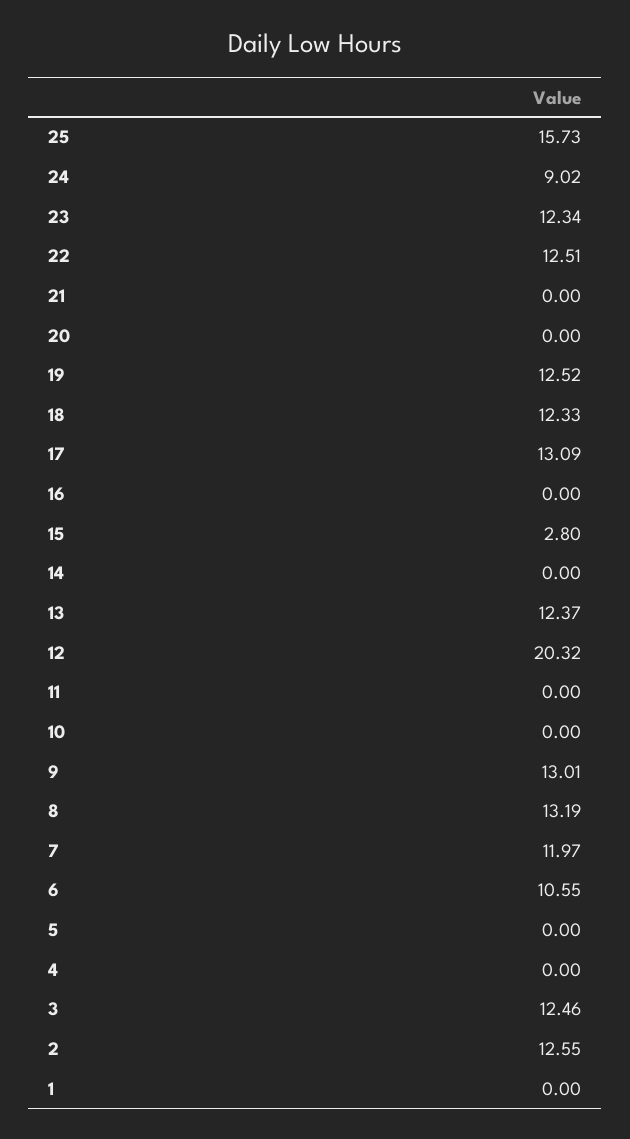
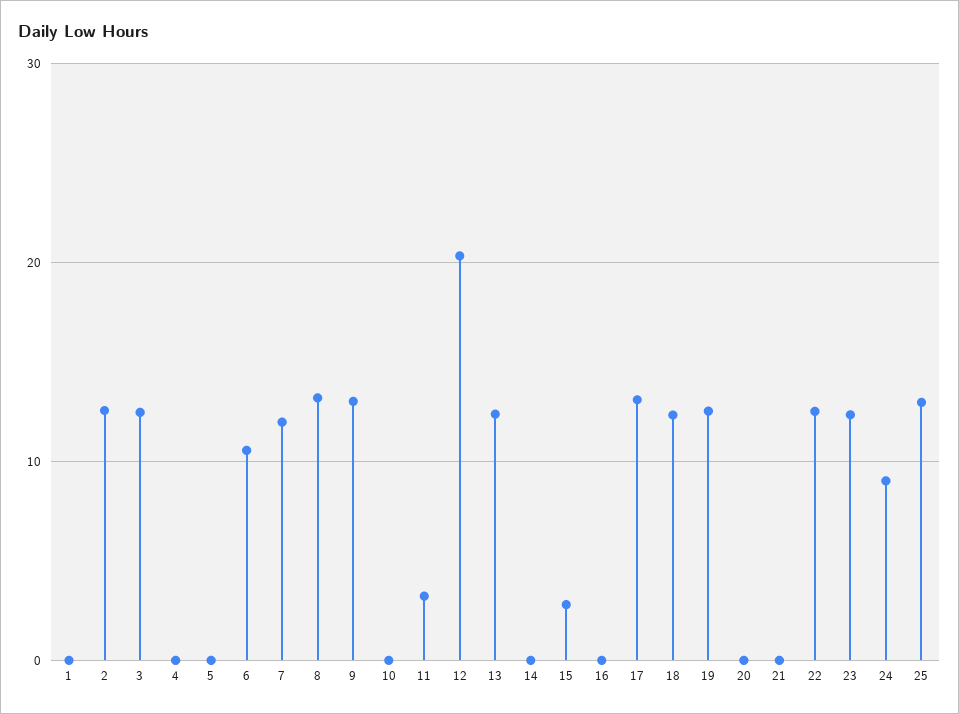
  {
-   "25": 15.73,
+   "25": 13,
    "24": 9.02,
    "23": 12.34,
    "22": 12.51,
    "21": 0,
    "20": 0,
    "19": 12.52,
    "18": 12.33,
    "17": 13.09,
    "16": 0,
    "15": 2.8,
    "14": 0,
    "13": 12.37,
    "12": 20.32,
-   "11": 0,
+   "11": 3,
    "10": 0,
    "9": 13.01,
    "8": 13.19,
    "7": 11.97,
    "6": 10.55,
    "5": 0,
    "4": 0,
    "3": 12.46,
    "2": 12.55,
    "1": 0
  }

